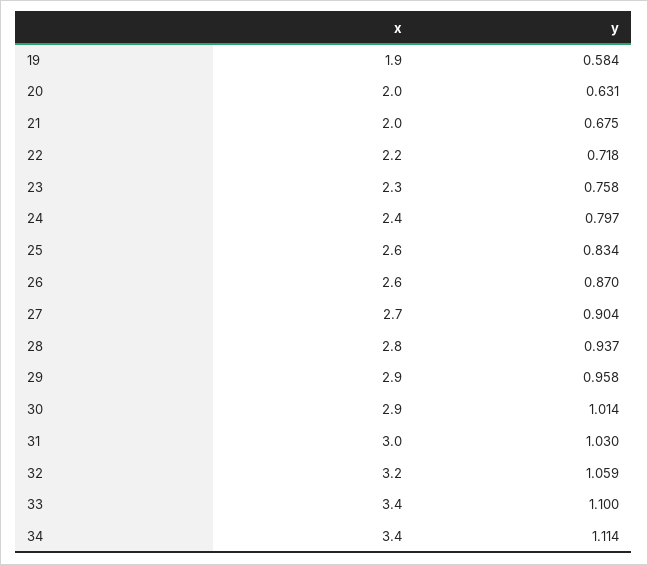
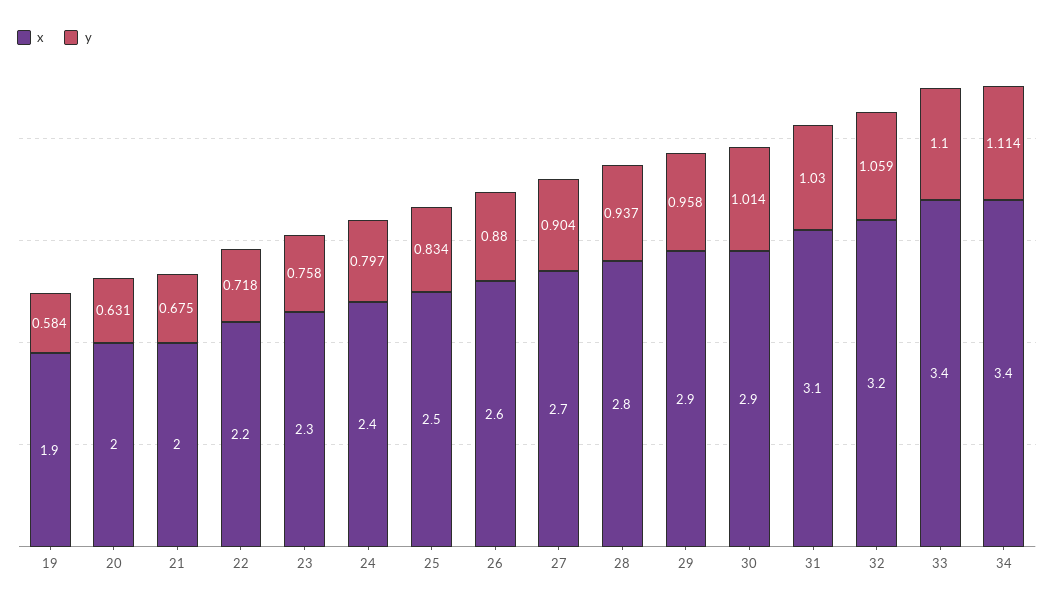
  {
    "x": {
      "19": 1.9,
      "20": 2,
      "21": 2,
      "22": 2.2,
      "23": 2.3,
      "24": 2.4,
-     "25": 2.6,
+     "25": 2.5,
      "26": 2.6,
      "27": 2.7,
      "28": 2.8,
      "29": 2.9,
      "30": 2.9,
-     "31": 3,
+     "31": 3.1,
      "32": 3.2,
      "33": 3.4,
      "34": 3.4
    },
    "y": {
      "19": 0.584,
      "20": 0.631,
      "21": 0.675,
      "22": 0.718,
      "23": 0.758,
      "24": 0.797,
      "25": 0.834,
-     "26": 0.87,
+     "26": 0.88,
      "27": 0.904,
      "28": 0.937,
      "29": 0.958,
      "30": 1.014,
      "31": 1.03,
      "32": 1.059,
      "33": 1.1,
      "34": 1.114
    }
  }

